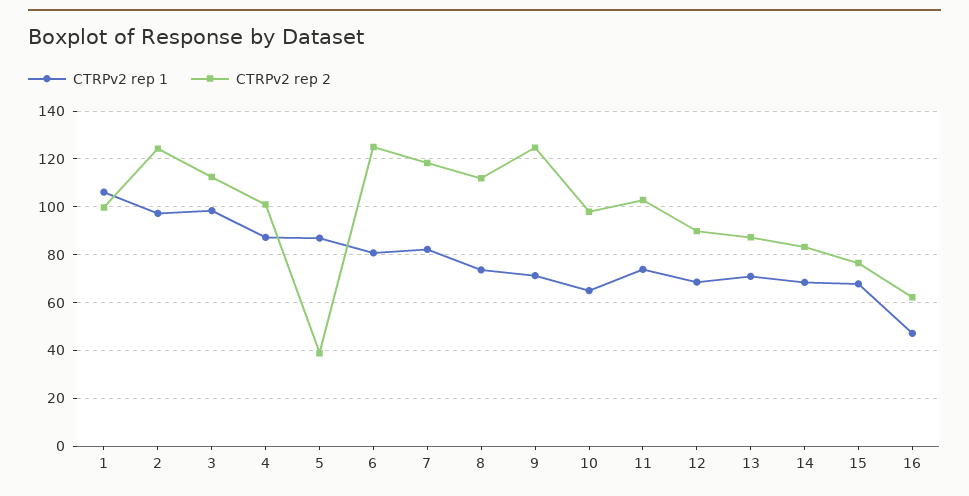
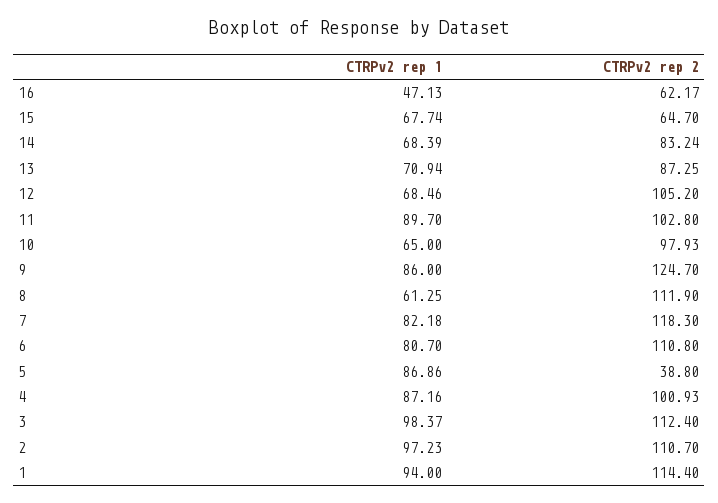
  {
    "CTRPv2 rep 1": {
-     "1": 105,
+     "1": 94,
      "2": 97.23,
      "3": 98.37,
      "4": 87.16,
      "5": 86.86,
      "6": 80.7,
      "7": 82.18,
-     "8": 75,
+     "8": 61.25,
-     "9": 70,
+     "9": 86,
      "10": 65,
-     "11": 75,
+     "11": 89.7,
      "12": 68.46,
      "13": 70.94,
      "14": 68.39,
      "15": 67.74,
      "16": 47.13
    },
    "CTRPv2 rep 2": {
-     "1": 100,
+     "1": 114.4,
-     "2": 125,
+     "2": 110.7,
      "3": 112.4,
      "4": 100.93,
      "5": 38.8,
-     "6": 125,
+     "6": 110.8,
      "7": 118.3,
      "8": 111.9,
      "9": 124.7,
      "10": 97.93,
      "11": 102.8,
-     "12": 90,
+     "12": 105.2,
      "13": 87.25,
      "14": 83.24,
-     "15": 75,
+     "15": 64.7,
      "16": 62.17
    }
  }

